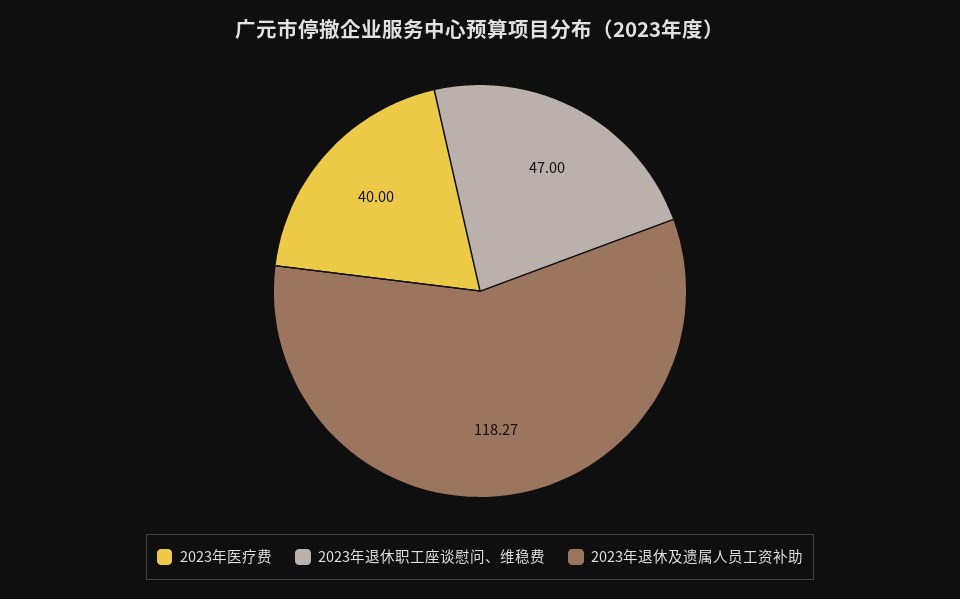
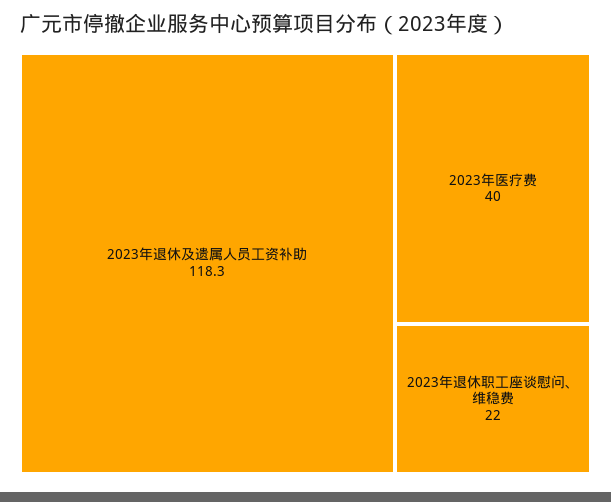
  {
    "2023年医疗费": 40,
-   "2023年退休职工座谈慰问、维稳费": 47,
+   "2023年退休职工座谈慰问、维稳费": 22,
    "2023年退休及遗属人员工资补助": 118.27
  }

